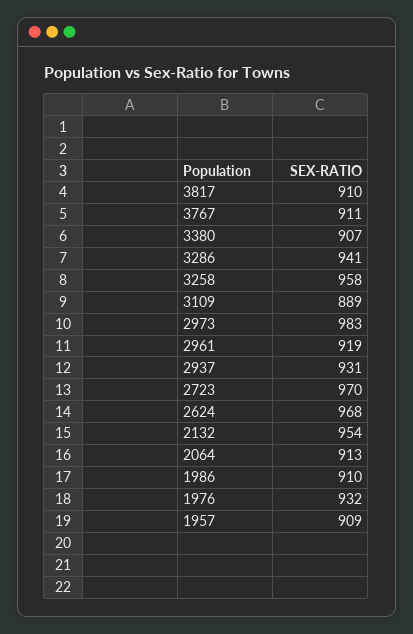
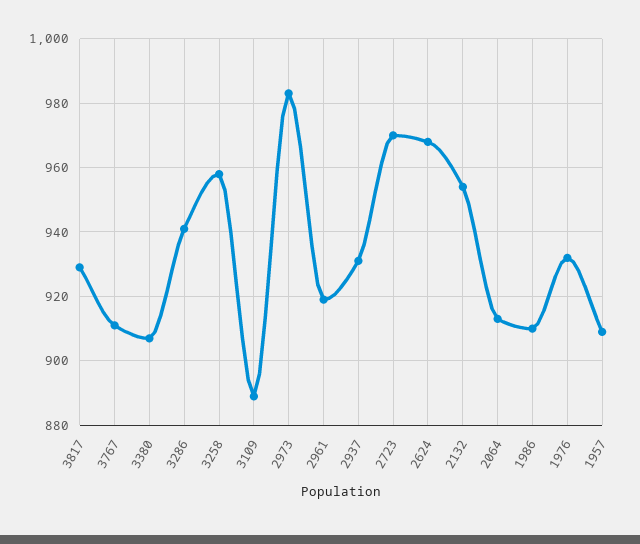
  {
-   "3817": 910,
+   "3817": 930,
    "3767": 911,
    "3380": 907,
    "3286": 941,
    "3258": 958,
    "3109": 889,
    "2973": 983,
    "2961": 919,
    "2937": 931,
    "2723": 970,
    "2624": 968,
    "2132": 954,
    "2064": 913,
    "1986": 910,
    "1976": 932,
    "1957": 909
  }

